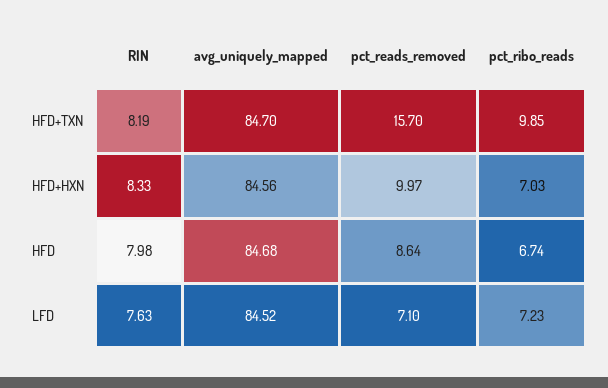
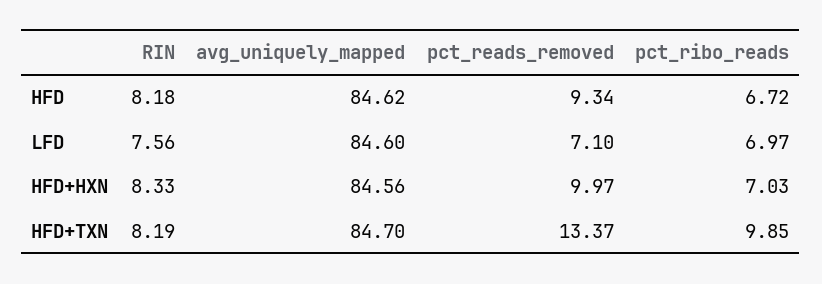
  {
    "RIN": {
      "HFD+TXN": 8.19,
      "HFD+HXN": 8.33,
-     "HFD": 7.98,
+     "HFD": 8.18,
-     "LFD": 7.63
+     "LFD": 7.56
    },
    "avg_uniquely_mapped": {
      "HFD+TXN": 84.7,
      "HFD+HXN": 84.56,
-     "HFD": 84.68,
+     "HFD": 84.62,
-     "LFD": 84.52
+     "LFD": 84.6
    },
    "pct_reads_removed": {
-     "HFD+TXN": 15.7,
+     "HFD+TXN": 13.37,
      "HFD+HXN": 9.97,
-     "HFD": 8.64,
+     "HFD": 9.34,
      "LFD": 7.1
    },
    "pct_ribo_reads": {
      "HFD+TXN": 9.85,
      "HFD+HXN": 7.03,
-     "HFD": 6.74,
+     "HFD": 6.72,
-     "LFD": 7.23
+     "LFD": 6.97
    }
  }

